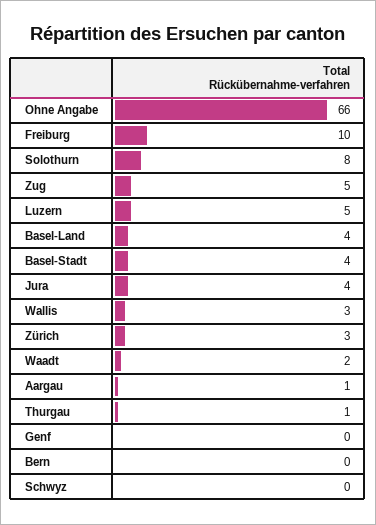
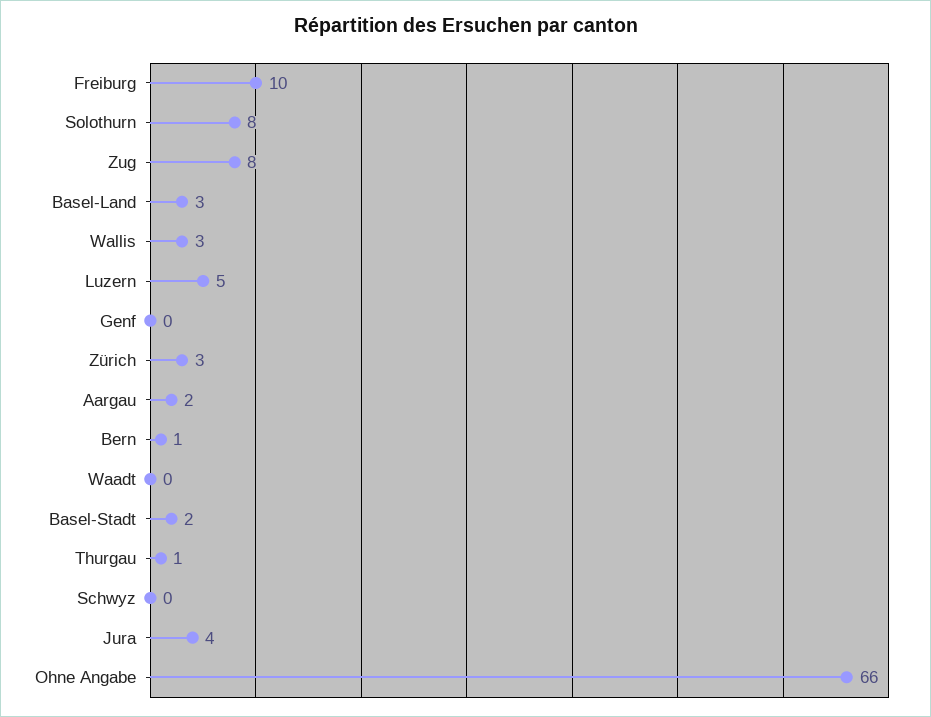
  {
    "Ohne Angabe": 66,
    "Freiburg": 10,
    "Solothurn": 8,
-   "Zug": 5,
+   "Zug": 8,
    "Luzern": 5,
-   "Basel-Land": 4,
+   "Basel-Land": 3,
-   "Basel-Stadt": 4,
+   "Basel-Stadt": 2,
    "Jura": 4,
    "Wallis": 3,
    "Zürich": 3,
-   "Waadt": 2,
+   "Waadt": 0,
-   "Aargau": 1,
+   "Aargau": 2,
    "Thurgau": 1,
    "Genf": 0,
-   "Bern": 0,
+   "Bern": 1,
    "Schwyz": 0
  }

